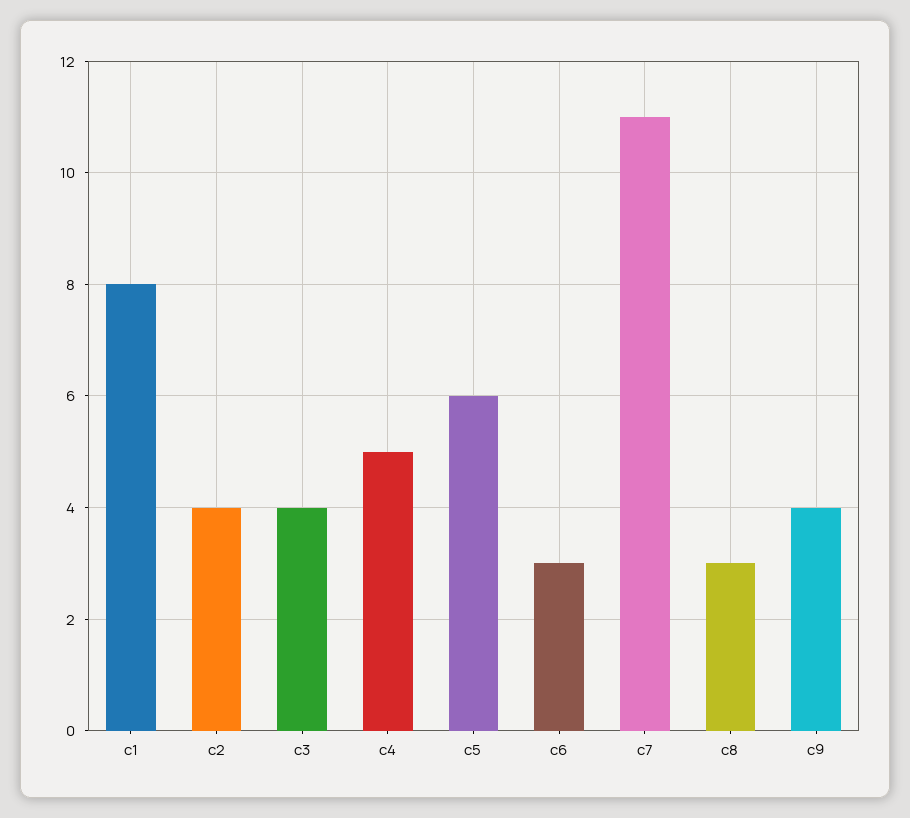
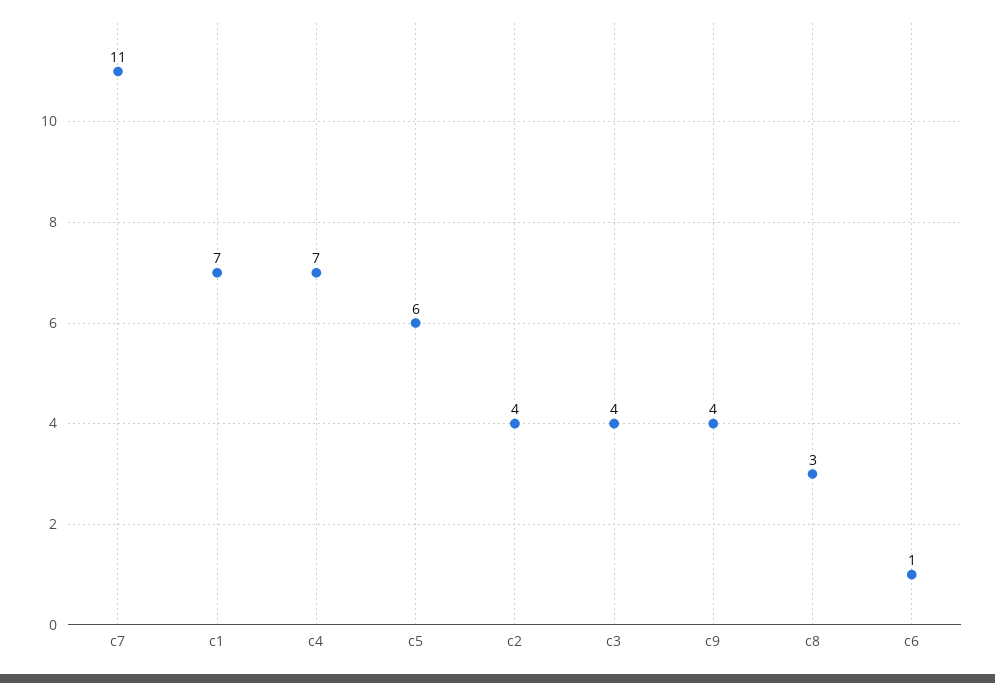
  {
-   "c1": 8,
+   "c1": 7,
    "c2": 4,
    "c3": 4,
-   "c4": 5,
+   "c4": 7,
    "c5": 6,
-   "c6": 3,
+   "c6": 1,
    "c7": 11,
    "c8": 3,
    "c9": 4
  }

